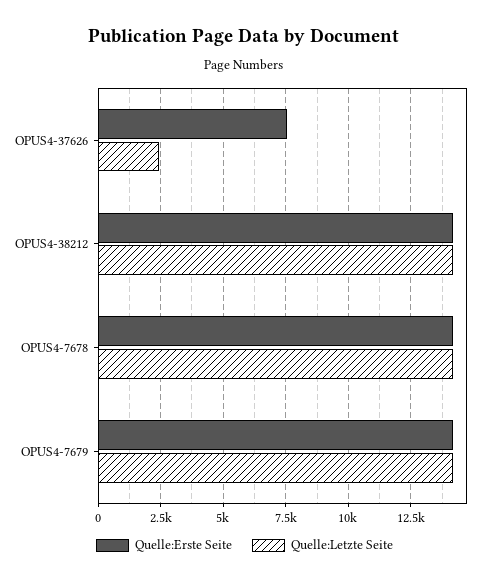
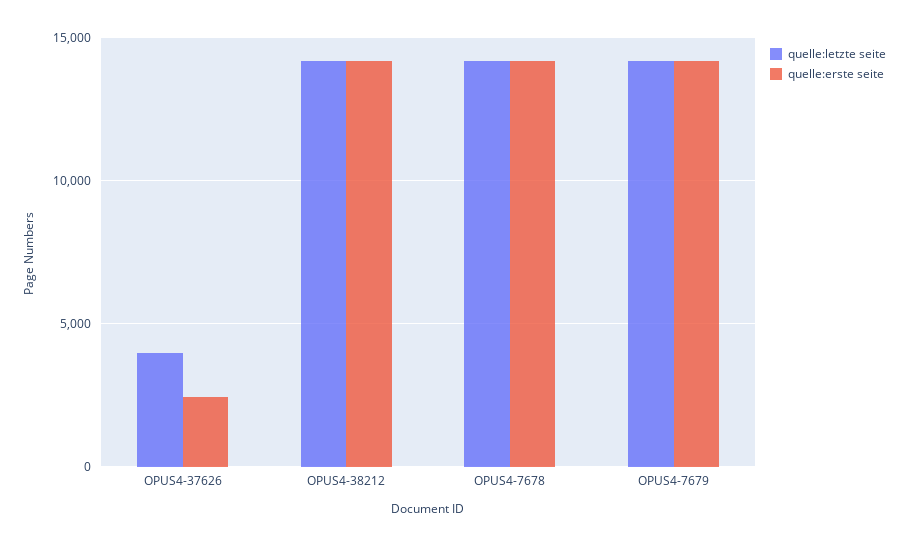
  {
    "Quelle:Erste Seite": {
-     "OPUS4-37626": 7500,
+     "OPUS4-37626": 2500,
      "OPUS4-38212": 14250,
      "OPUS4-7678": 14250,
      "OPUS4-7679": 14250
    },
    "Quelle:Letzte Seite": {
-     "OPUS4-37626": 2500,
+     "OPUS4-37626": 4000,
      "OPUS4-38212": 14250,
      "OPUS4-7678": 14250,
      "OPUS4-7679": 14250
    }
  }

